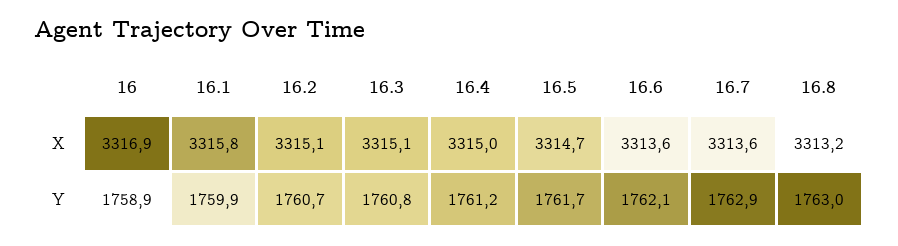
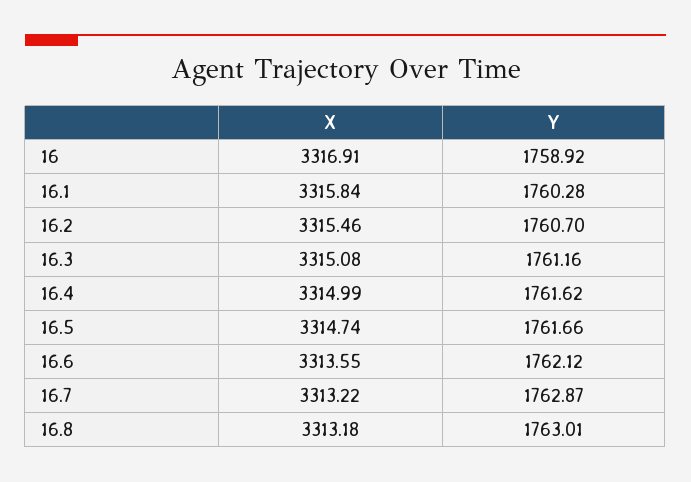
  {
    "16": {
      "X": 3316.91,
      "Y": 1758.92
    },
    "16.1": {
      "X": 3315.84,
-     "Y": 1759.9
+     "Y": 1760.28
    },
    "16.2": {
-     "X": 3315.1,
+     "X": 3315.46,
      "Y": 1760.7
    },
    "16.3": {
      "X": 3315.08,
-     "Y": 1760.8
+     "Y": 1761.16
    },
    "16.4": {
      "X": 3314.99,
-     "Y": 1761.2
+     "Y": 1761.62
    },
    "16.5": {
      "X": 3314.74,
      "Y": 1761.66
    },
    "16.6": {
      "X": 3313.55,
      "Y": 1762.12
    },
    "16.7": {
-     "X": 3313.6,
+     "X": 3313.22,
      "Y": 1762.87
    },
    "16.8": {
      "X": 3313.18,
      "Y": 1763.01
    }
  }

